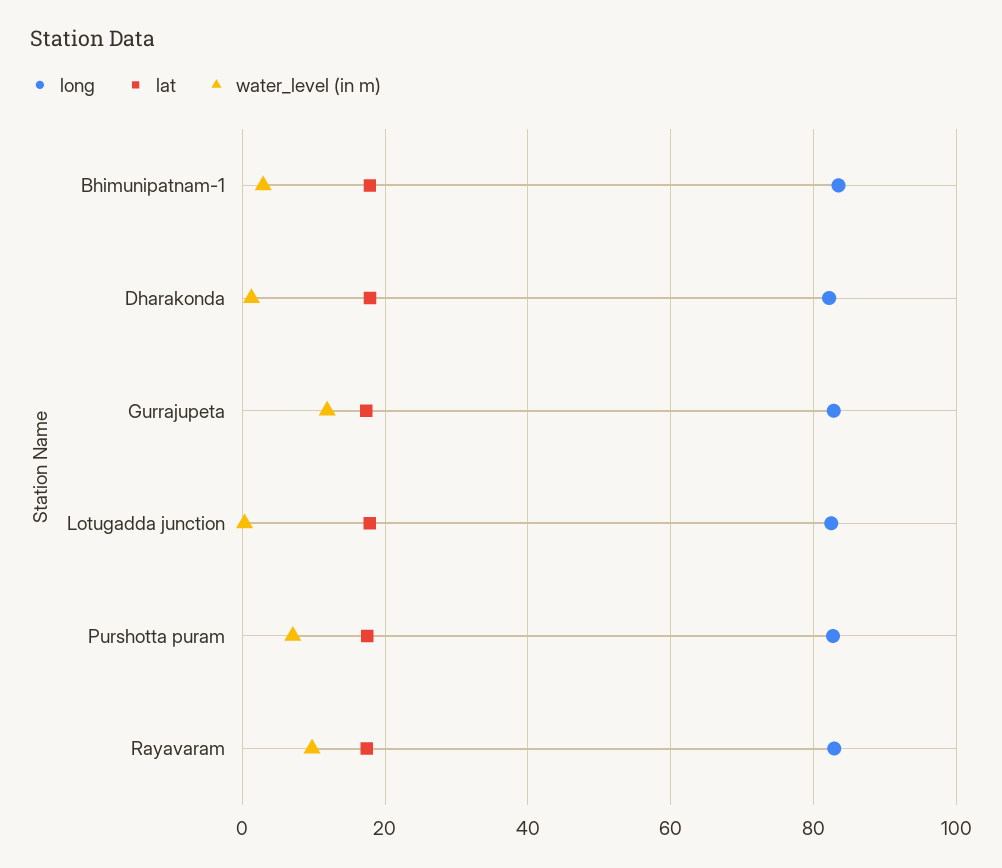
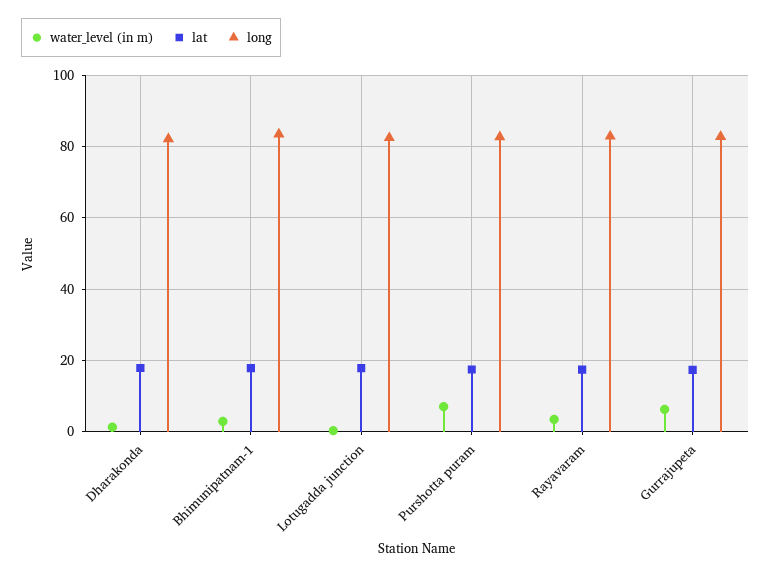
  {
    "long": {
      "Bhimunipatnam-1": 84,
      "Dharakonda": 82,
      "Gurrajupeta": 82,
      "Lotugadda junction": 82,
      "Purshotta puram": 82,
      "Rayavaram": 82
    },
    "lat": {
      "Bhimunipatnam-1": 18,
      "Dharakonda": 18,
      "Gurrajupeta": 18,
      "Lotugadda junction": 18,
      "Purshotta puram": 18,
      "Rayavaram": 18
    },
    "water_level (in m)": {
      "Bhimunipatnam-1": 2,
      "Dharakonda": 2,
-     "Gurrajupeta": 12,
+     "Gurrajupeta": 6,
      "Lotugadda junction": 0,
      "Purshotta puram": 8,
-     "Rayavaram": 10
+     "Rayavaram": 4
    }
  }

